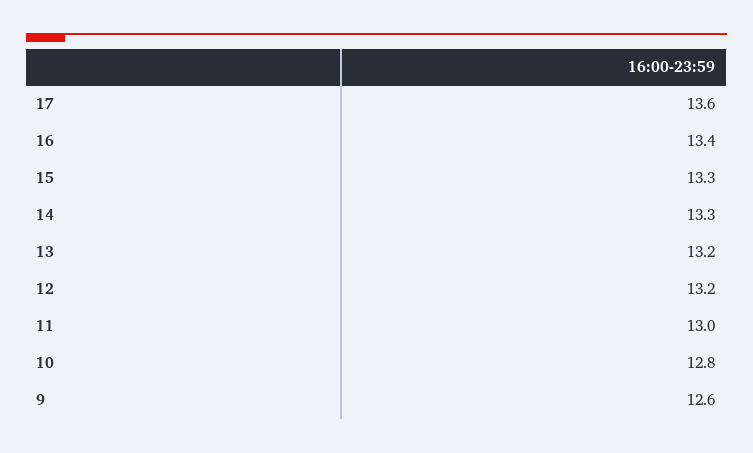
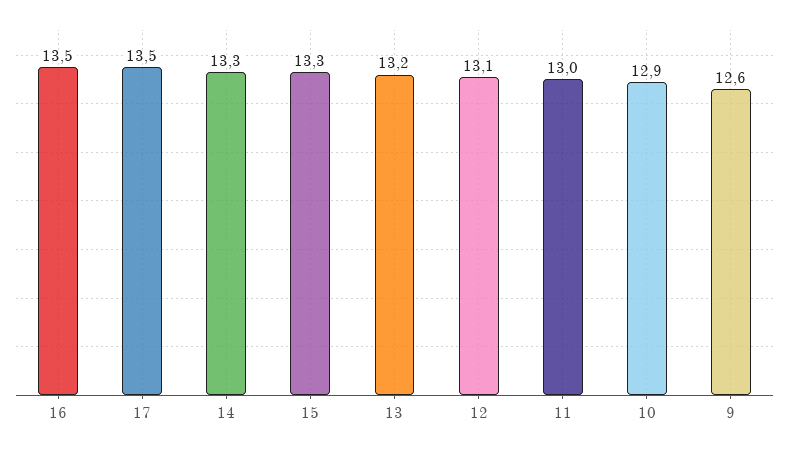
  {
-   "17": 13.6,
+   "17": 13.5,
-   "16": 13.4,
+   "16": 13.5,
    "15": 13.3,
    "14": 13.3,
    "13": 13.2,
-   "12": 13.2,
+   "12": 13.1,
    "11": 13,
-   "10": 12.8,
+   "10": 12.9,
    "9": 12.6
  }

